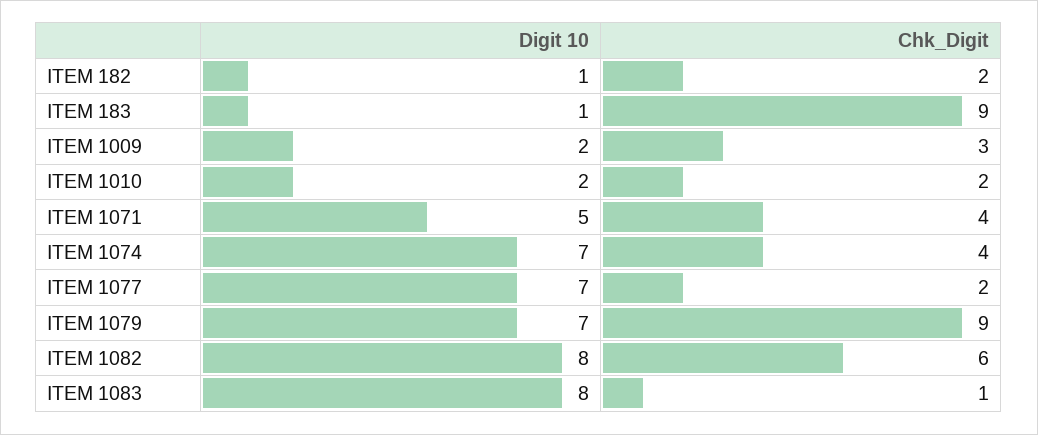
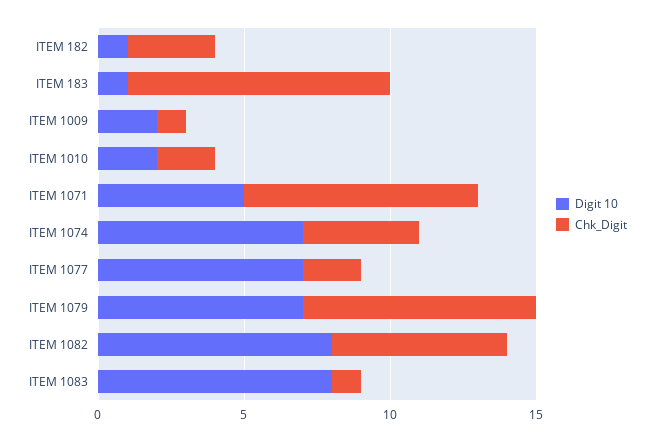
  {
    "Digit 10": {
      "ITEM 182": 1,
      "ITEM 183": 1,
      "ITEM 1009": 2,
      "ITEM 1010": 2,
      "ITEM 1071": 5,
      "ITEM 1074": 7,
      "ITEM 1077": 7,
      "ITEM 1079": 7,
      "ITEM 1082": 8,
      "ITEM 1083": 8
    },
    "Chk_Digit": {
-     "ITEM 182": 2,
+     "ITEM 182": 3,
      "ITEM 183": 9,
-     "ITEM 1009": 3,
+     "ITEM 1009": 1,
      "ITEM 1010": 2,
-     "ITEM 1071": 4,
+     "ITEM 1071": 8,
      "ITEM 1074": 4,
      "ITEM 1077": 2,
-     "ITEM 1079": 9,
+     "ITEM 1079": 8,
      "ITEM 1082": 6,
      "ITEM 1083": 1
    }
  }

